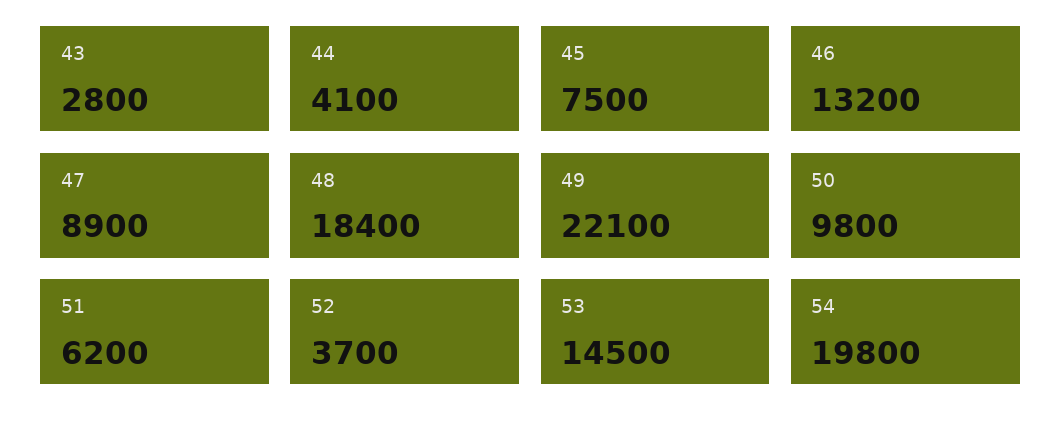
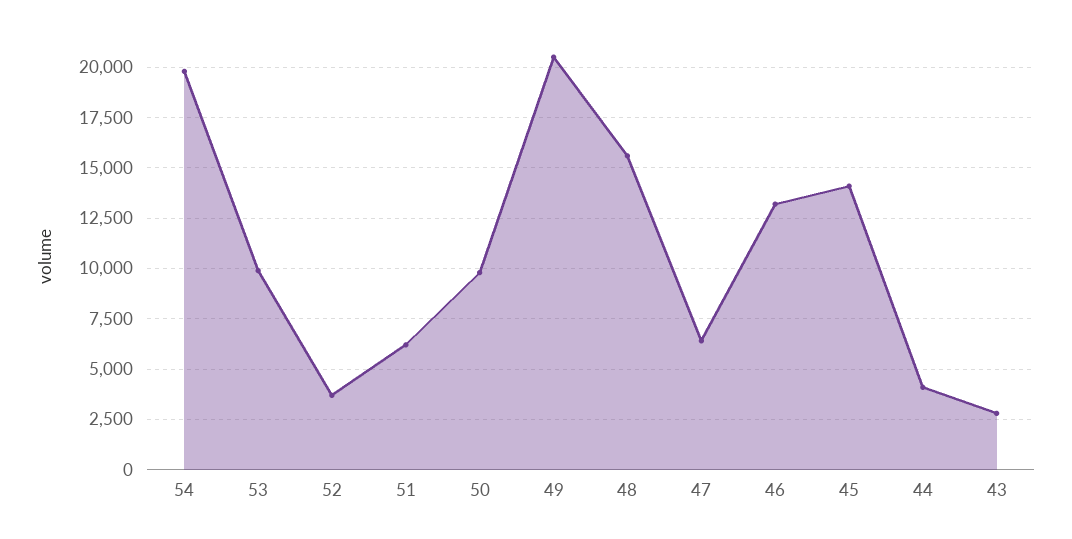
  {
    "43": 2800,
    "44": 4100,
-   "45": 7500,
+   "45": 14000,
    "46": 13200,
-   "47": 8900,
+   "47": 6500,
-   "48": 18400,
+   "48": 15500,
-   "49": 22100,
+   "49": 20500,
    "50": 9800,
    "51": 6200,
    "52": 3700,
-   "53": 14500,
+   "53": 10000,
    "54": 19800
  }

